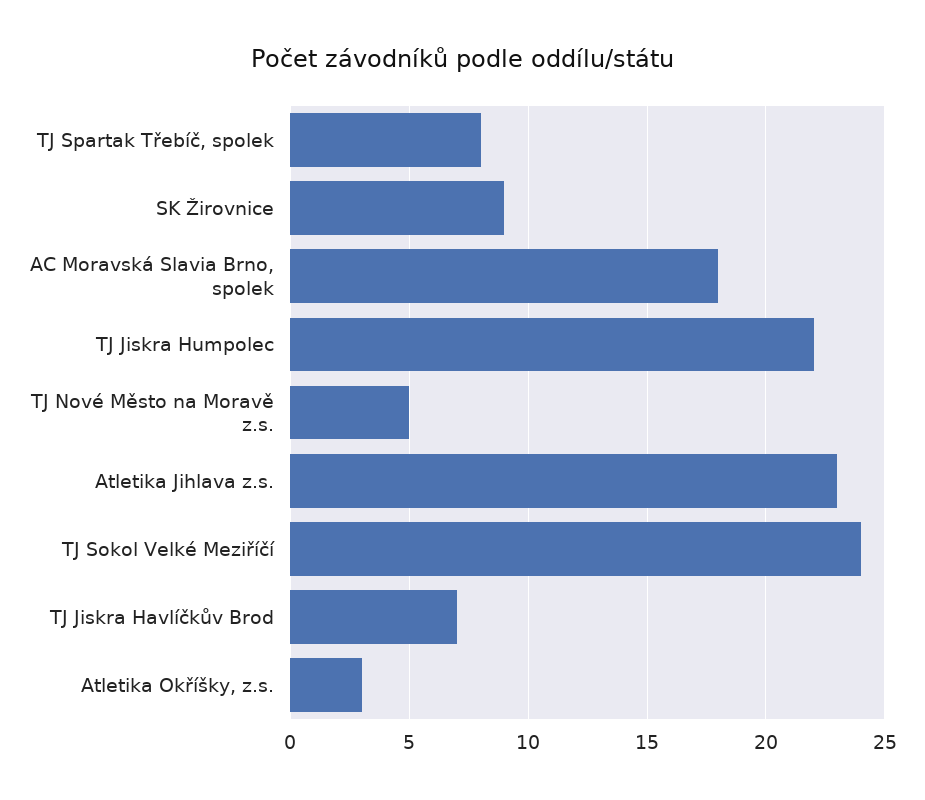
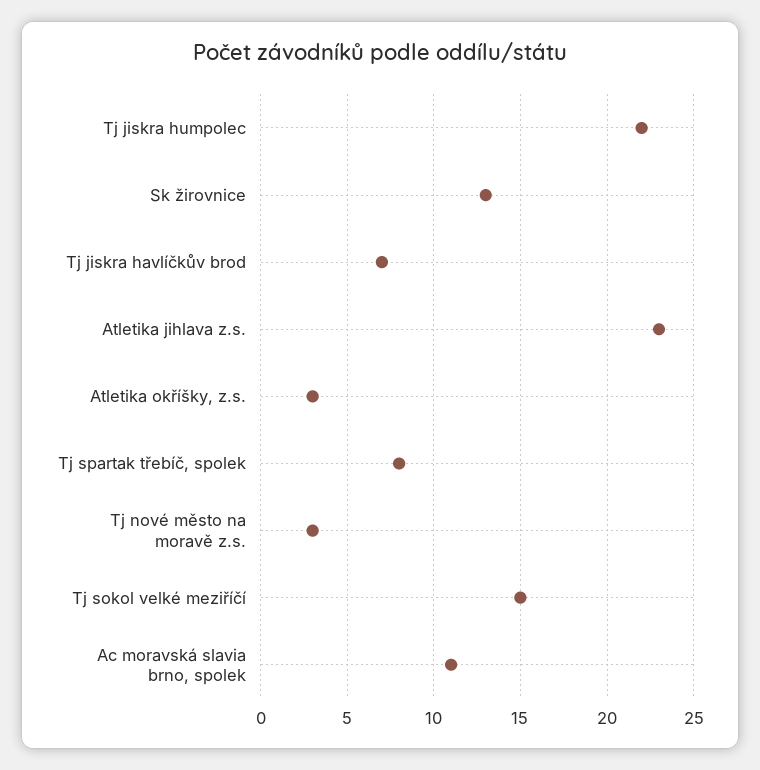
  {
    "TJ Spartak Třebíč, spolek": 8,
-   "SK Žirovnice": 9,
+   "SK Žirovnice": 13,
-   "AC Moravská Slavia Brno, spolek": 18,
+   "AC Moravská Slavia Brno, spolek": 11,
    "TJ Jiskra Humpolec": 22,
-   "TJ Nové Město na Moravě z.s.": 5,
+   "TJ Nové Město na Moravě z.s.": 3,
    "Atletika Jihlava z.s.": 23,
-   "TJ Sokol Velké Meziříčí": 24,
+   "TJ Sokol Velké Meziříčí": 15,
    "TJ Jiskra Havlíčkův Brod": 7,
    "Atletika Okříšky, z.s.": 3
  }

